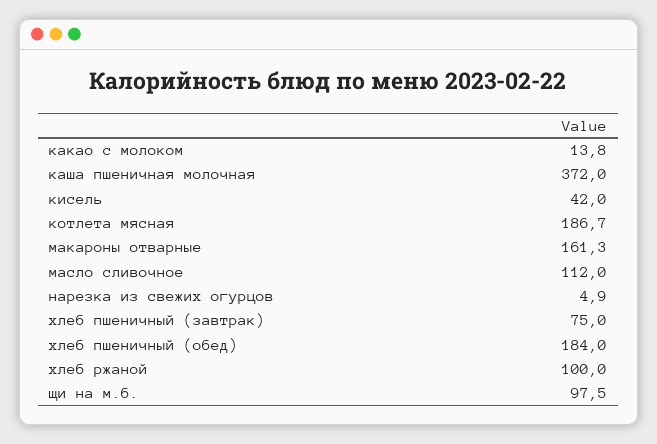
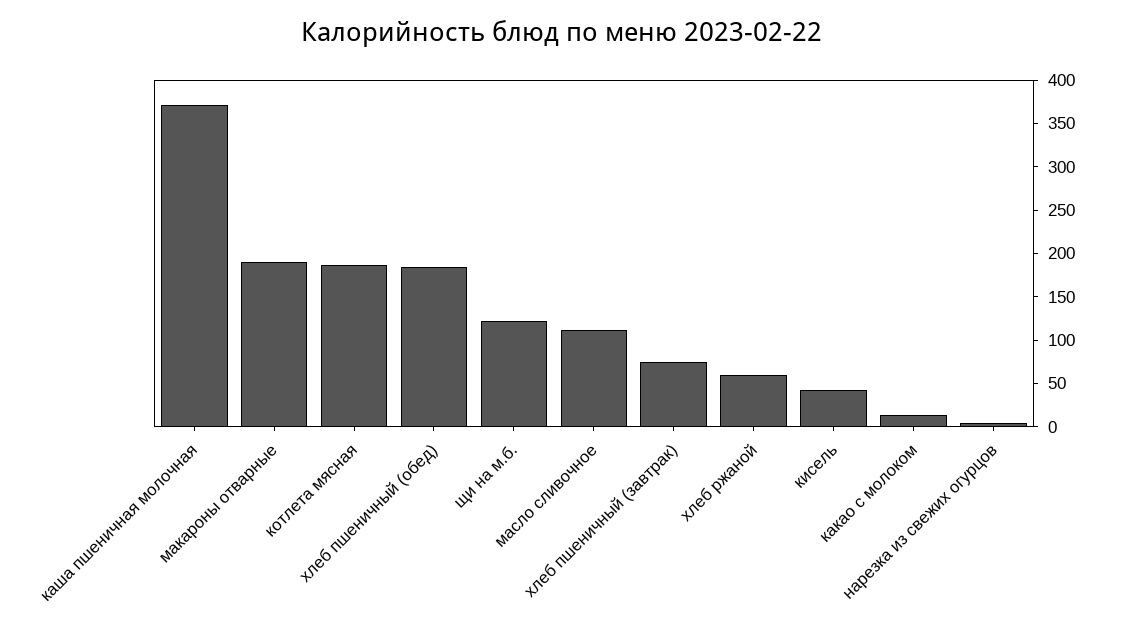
  {
    "какао с молоком": 13.8,
    "каша пшеничная молочная": 372,
    "кисель": 42,
    "котлета мясная": 186.7,
-   "макароны отварные": 161.3,
+   "макароны отварные": 190,
    "масло сливочное": 112,
    "нарезка из свежих огурцов": 4.9,
    "хлеб пшеничный (завтрак)": 75,
    "хлеб пшеничный (обед)": 184,
-   "хлеб ржаной": 100,
+   "хлеб ржаной": 60,
-   "щи на м.б.": 97.5
+   "щи на м.б.": 120
  }

